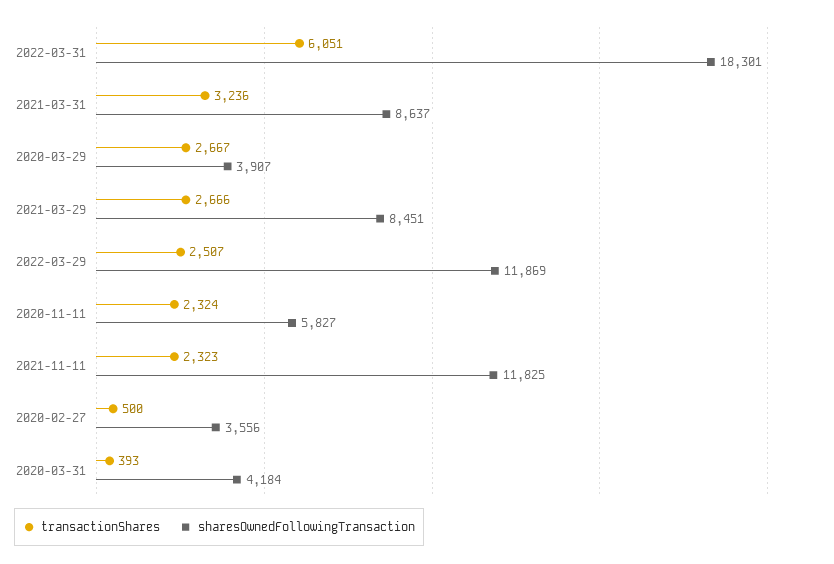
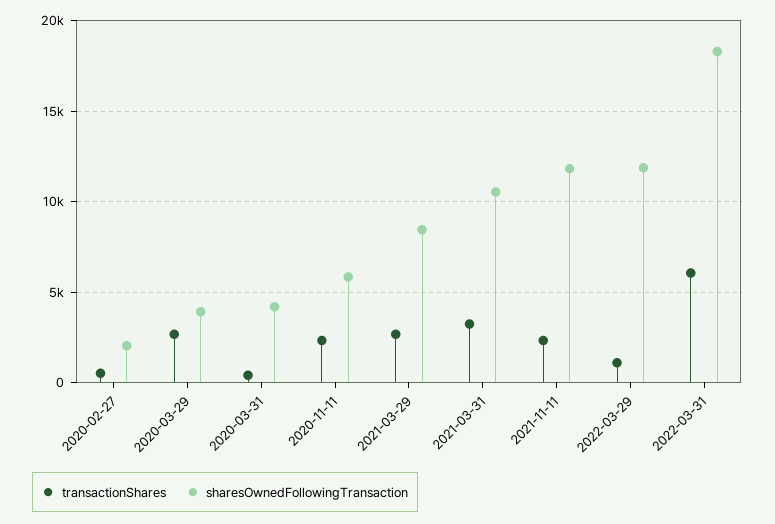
  {
    "transactionShares": {
      "2022-03-31": 6051,
      "2021-03-31": 3236,
      "2020-03-29": 2667,
      "2021-03-29": 2666,
-     "2022-03-29": 2507,
+     "2022-03-29": 1000,
      "2020-11-11": 2324,
      "2021-11-11": 2323,
      "2020-02-27": 500,
      "2020-03-31": 393
    },
    "sharesOwnedFollowingTransaction": {
      "2022-03-31": 18301,
-     "2021-03-31": 8637,
+     "2021-03-31": 10500,
      "2020-03-29": 3907,
      "2021-03-29": 8451,
      "2022-03-29": 11869,
      "2020-11-11": 5827,
      "2021-11-11": 11825,
-     "2020-02-27": 3556,
+     "2020-02-27": 2000,
      "2020-03-31": 4184
    }
  }

